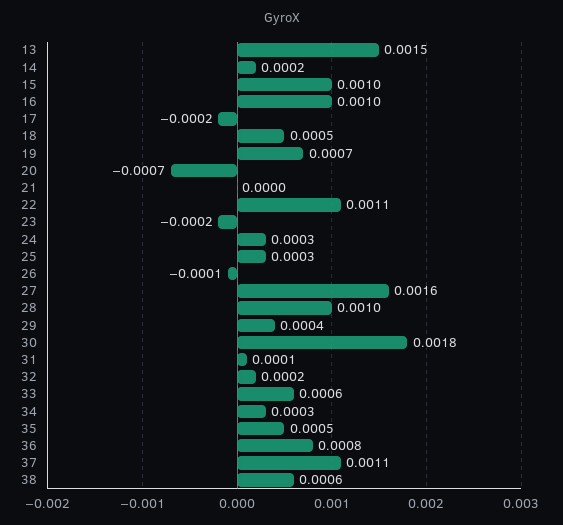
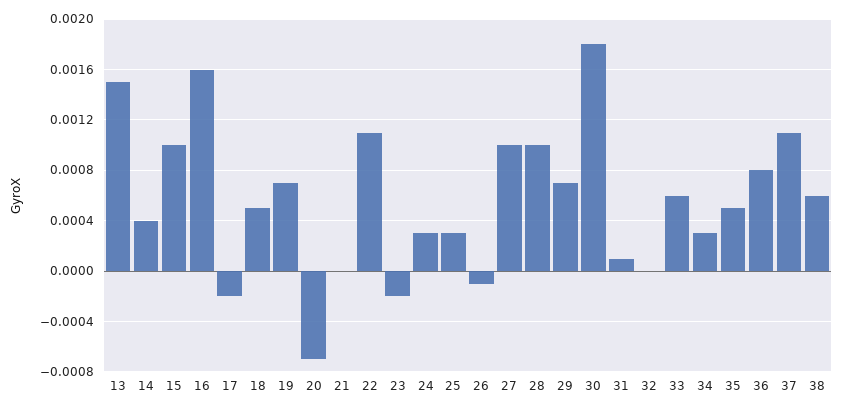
  {
    "13": 0.0015,
-   "14": 0.0002,
+   "14": 0.0004,
    "15": 0.001,
-   "16": 0.001,
+   "16": 0.0016,
    "17": -0.0002,
    "18": 0.0005,
    "19": 0.0007,
    "20": -0.0007,
    "21": 0,
    "22": 0.0011,
    "23": -0.0002,
    "24": 0.0003,
    "25": 0.0003,
    "26": -0.0001,
-   "27": 0.0016,
+   "27": 0.001,
    "28": 0.001,
-   "29": 0.0004,
+   "29": 0.0007,
    "30": 0.0018,
    "31": 0.0001,
-   "32": 0.0002,
+   "32": 0,
    "33": 0.0006,
    "34": 0.0003,
    "35": 0.0005,
    "36": 0.0008,
    "37": 0.0011,
    "38": 0.0006
  }

